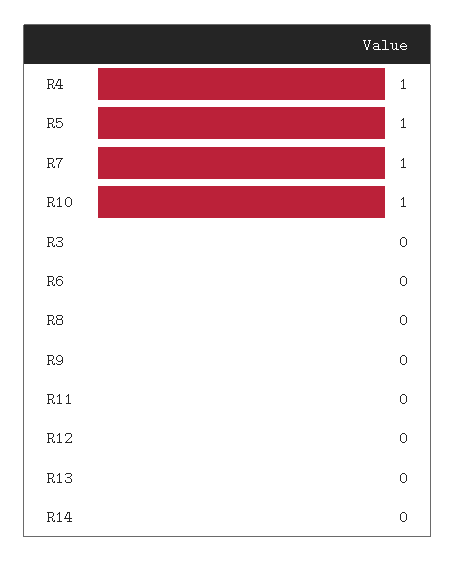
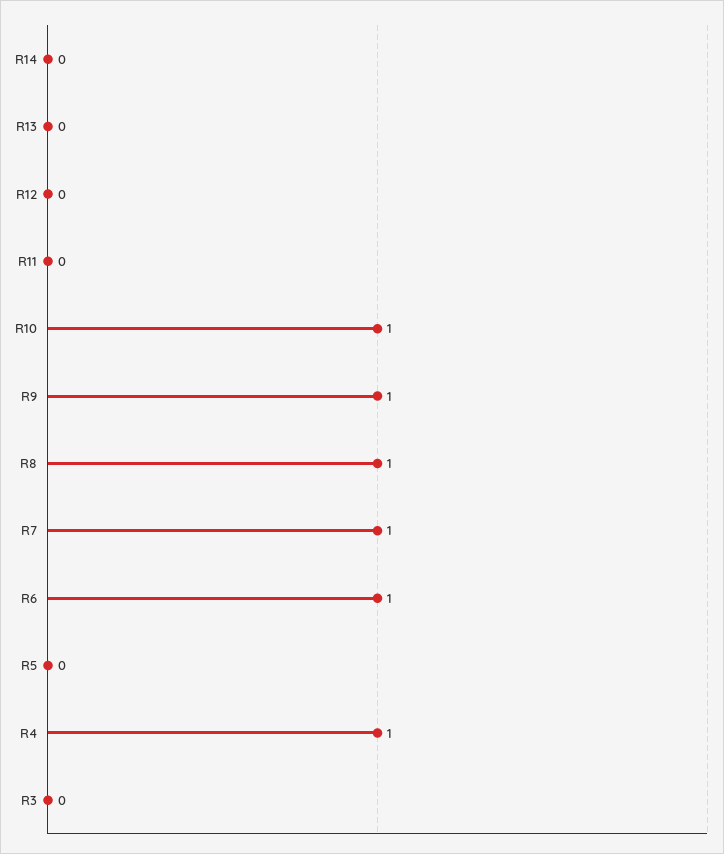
  {
    "R4": 1,
-   "R5": 1,
+   "R5": 0,
    "R7": 1,
    "R10": 1,
    "R3": 0,
-   "R6": 0,
+   "R6": 1,
-   "R8": 0,
+   "R8": 1,
-   "R9": 0,
+   "R9": 1,
    "R11": 0,
    "R12": 0,
    "R13": 0,
    "R14": 0
  }

